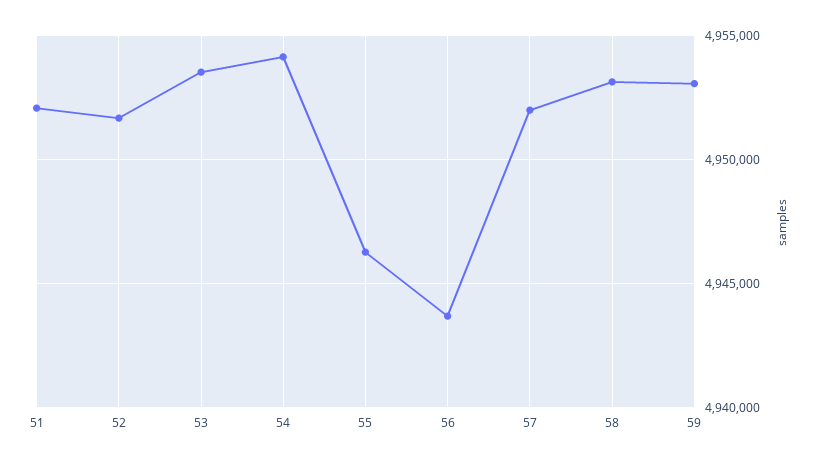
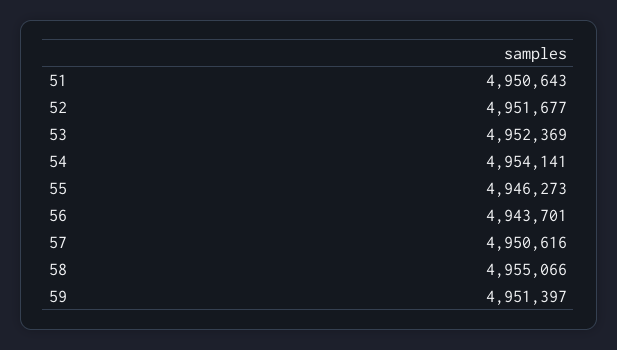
  {
-   "51": 4952000,
+   "51": 4950643,
    "52": 4951677,
-   "53": 4953500,
+   "53": 4952369,
    "54": 4954141,
    "55": 4946273,
    "56": 4943701,
-   "57": 4952000,
+   "57": 4950616,
-   "58": 4953000,
+   "58": 4955066,
-   "59": 4953000
+   "59": 4951397
  }

